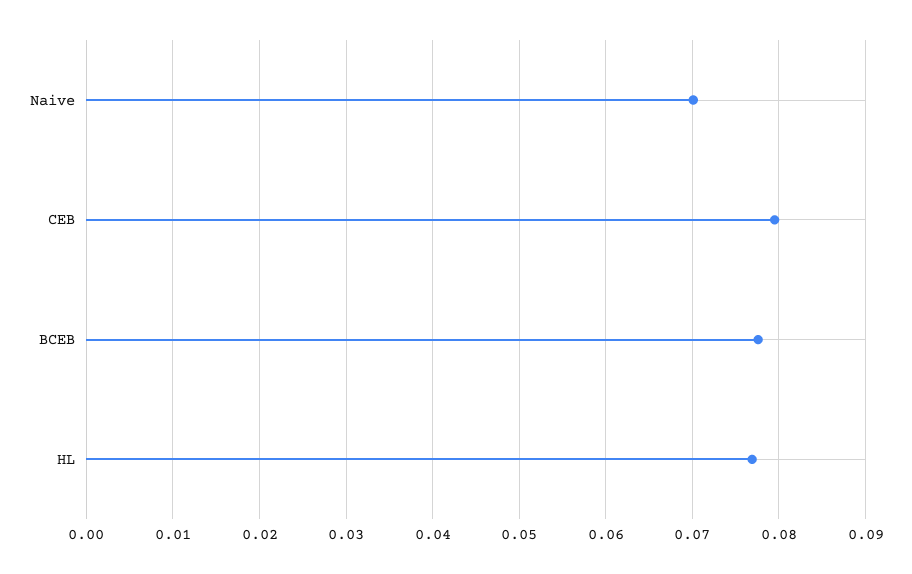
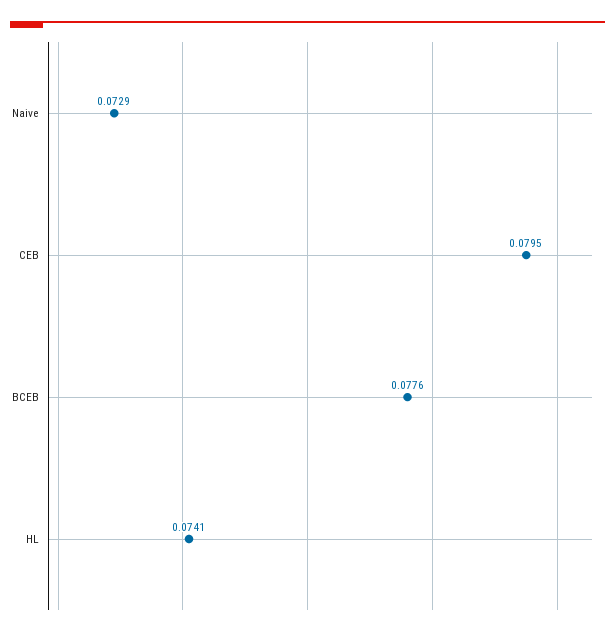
  {
-   "Naive": 0.07,
+   "Naive": 0.0729,
    "CEB": 0.0795,
    "BCEB": 0.0776,
-   "HL": 0.077
+   "HL": 0.0741
  }

